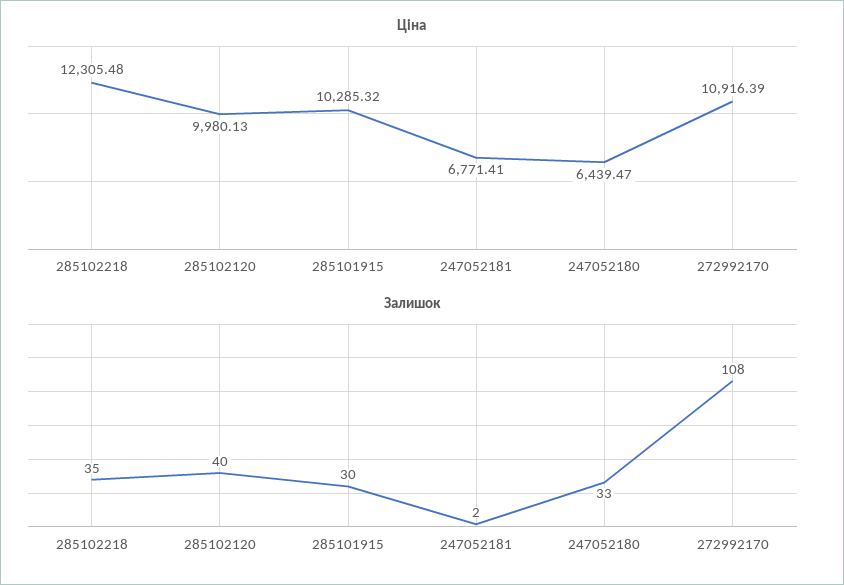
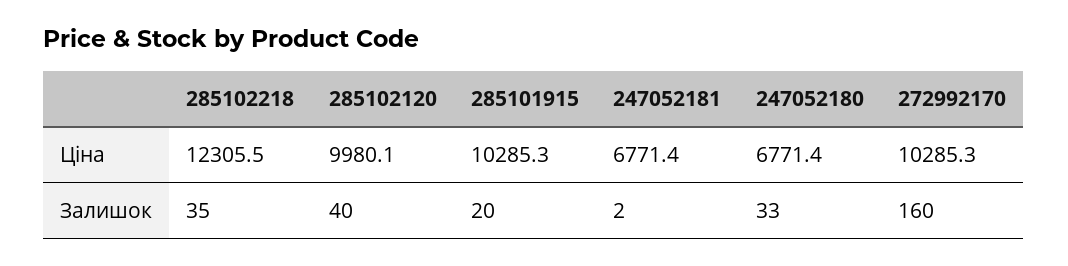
  {
    "Ціна": {
      "285102218": 12305.48,
      "285102120": 9980.13,
      "285101915": 10285.32,
      "247052181": 6771.41,
-     "247052180": 6439.47,
+     "247052180": 6771.4,
-     "272992170": 10916.39
+     "272992170": 10285.3
    },
    "Залишок": {
      "285102218": 35,
      "285102120": 40,
-     "285101915": 30,
+     "285101915": 20,
      "247052181": 2,
      "247052180": 33,
-     "272992170": 108
+     "272992170": 160
    }
  }

